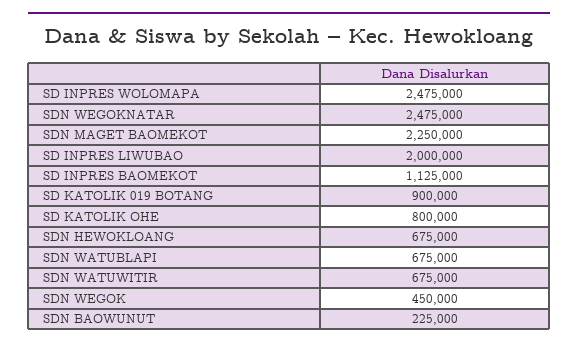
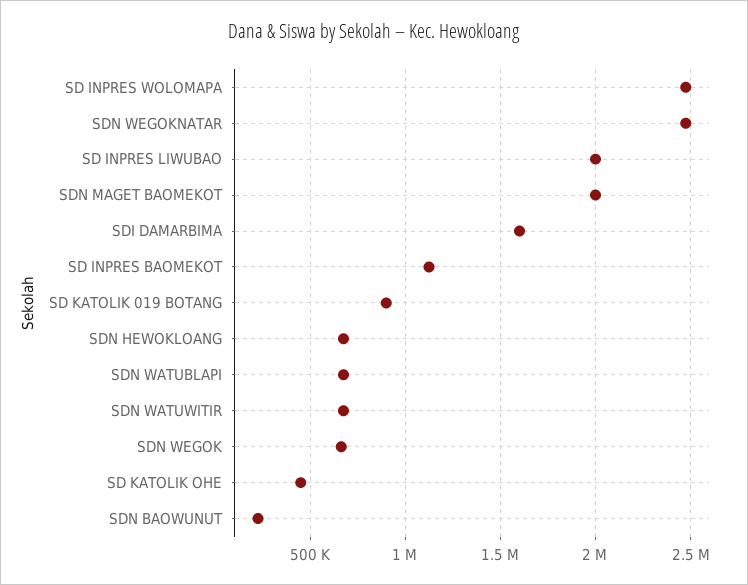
  {
    "SD INPRES WOLOMAPA": 2475000,
    "SDN WEGOKNATAR": 2475000,
-   "SDN MAGET BAOMEKOT": 2250000,
+   "SDN MAGET BAOMEKOT": 2000000,
    "SD INPRES LIWUBAO": 2000000,
    "SD INPRES BAOMEKOT": 1125000,
    "SD KATOLIK 019 BOTANG": 900000,
-   "SD KATOLIK OHE": 800000,
+   "SD KATOLIK OHE": 450000,
    "SDN HEWOKLOANG": 675000,
    "SDN WATUBLAPI": 675000,
    "SDN WATUWITIR": 675000,
-   "SDN WEGOK": 450000,
+   "SDN WEGOK": 650000,
-   "SDN BAOWUNUT": 225000
+   "SDN BAOWUNUT": 225000,
+   "SDI DAMARBIMA": 1600000
  }

